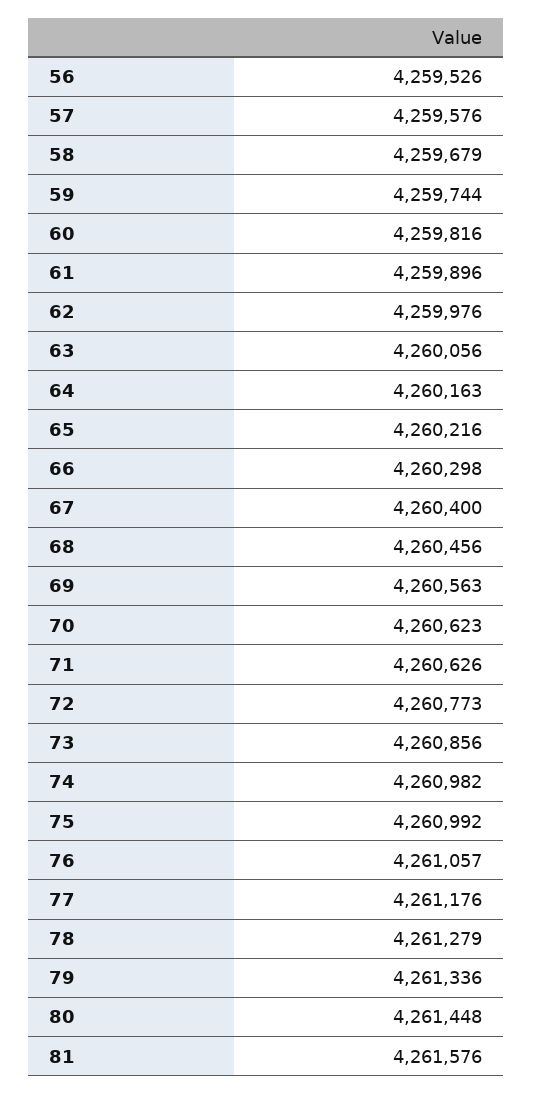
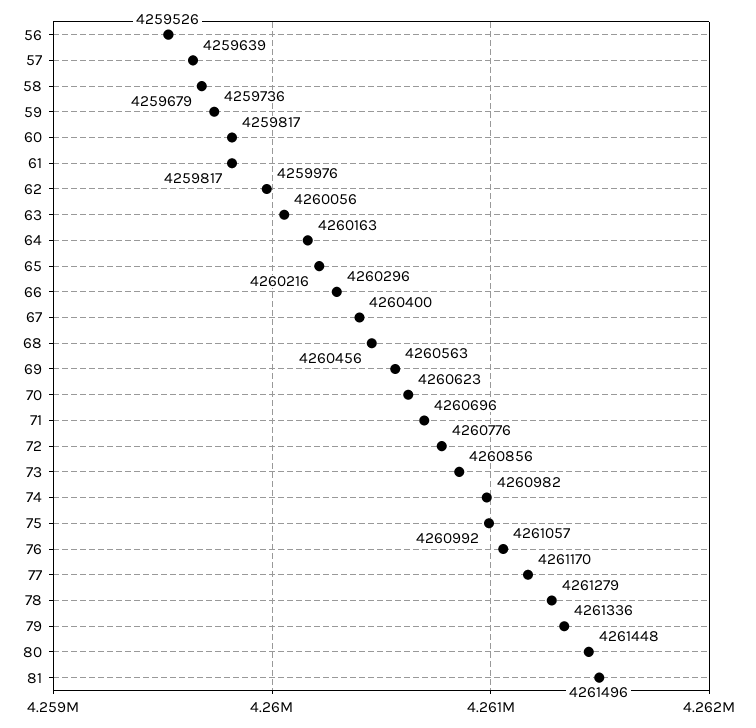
  {
    "56": 4259526,
-   "57": 4259576,
+   "57": 4259639,
    "58": 4259679,
-   "59": 4259744,
+   "59": 4259736,
-   "60": 4259816,
+   "60": 4259817,
-   "61": 4259896,
+   "61": 4259817,
    "62": 4259976,
    "63": 4260056,
    "64": 4260163,
    "65": 4260216,
-   "66": 4260298,
+   "66": 4260296,
    "67": 4260400,
    "68": 4260456,
    "69": 4260563,
    "70": 4260623,
-   "71": 4260626,
+   "71": 4260696,
-   "72": 4260773,
+   "72": 4260776,
    "73": 4260856,
    "74": 4260982,
    "75": 4260992,
    "76": 4261057,
-   "77": 4261176,
+   "77": 4261170,
    "78": 4261279,
    "79": 4261336,
    "80": 4261448,
-   "81": 4261576
+   "81": 4261496
  }

